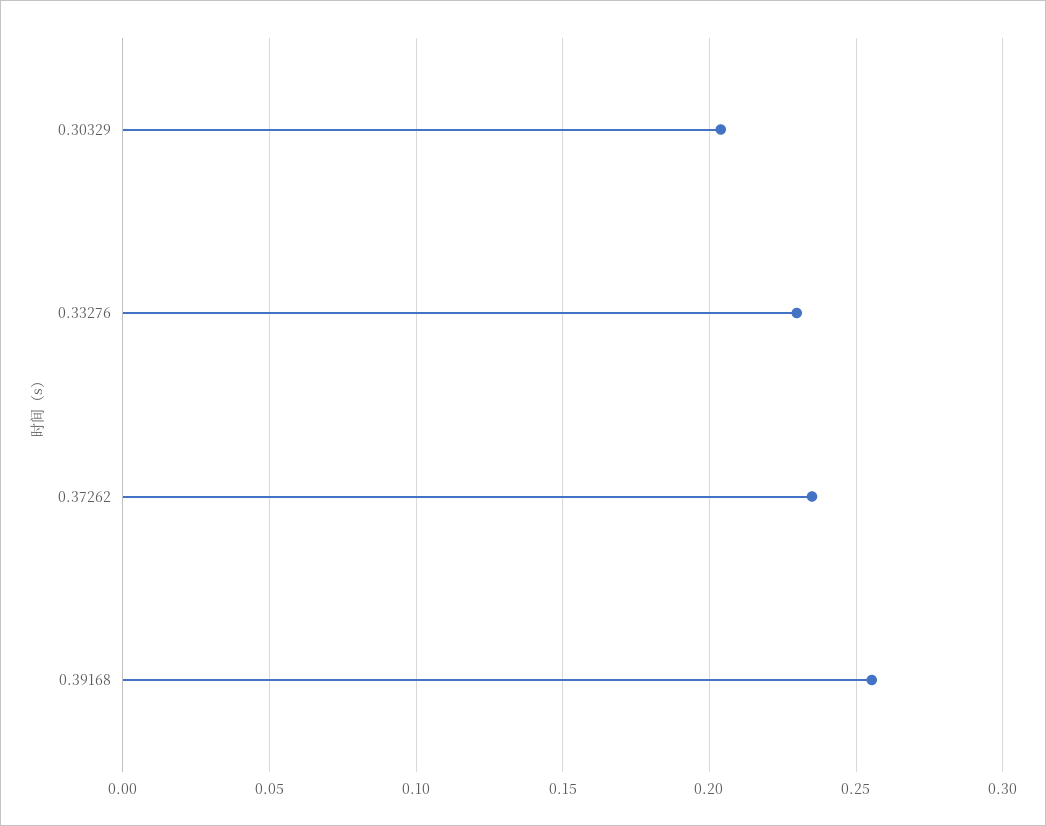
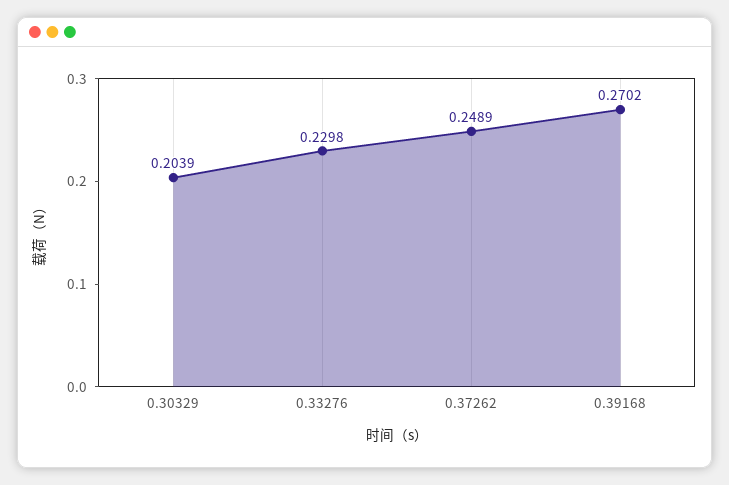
  {
    "0.30329": 0.2039,
    "0.33276": 0.2298,
-   "0.37262": 0.235,
+   "0.37262": 0.2489,
-   "0.39168": 0.255
+   "0.39168": 0.2702
  }

